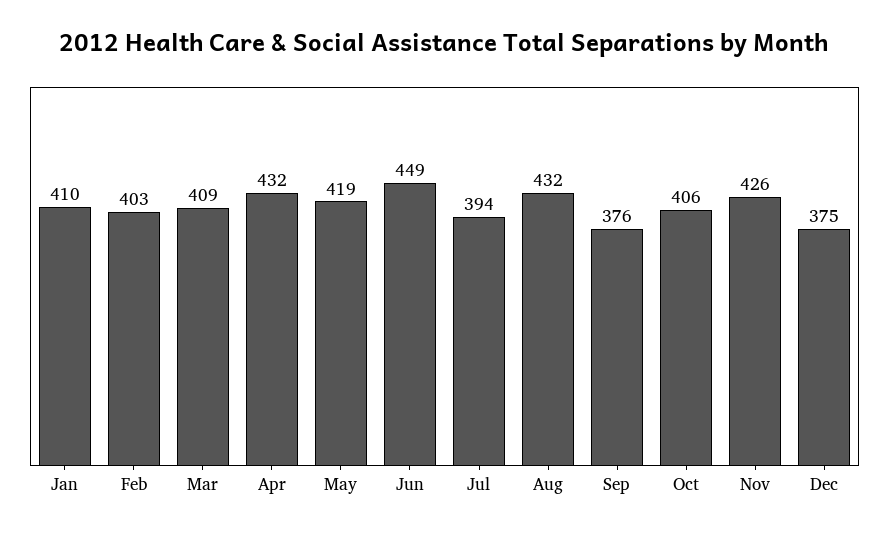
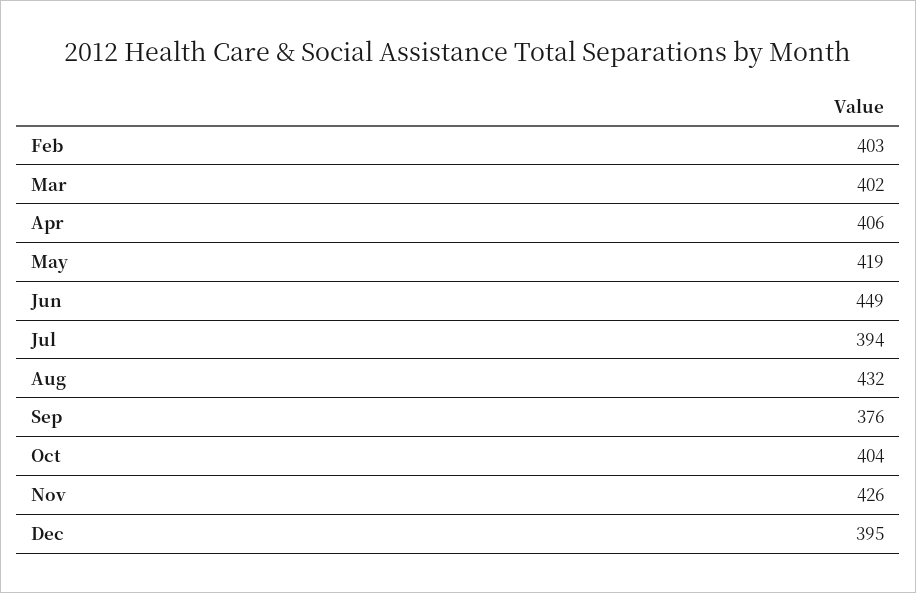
  {
-   "Jan": 410,
    "Feb": 403,
-   "Mar": 409,
+   "Mar": 402,
-   "Apr": 432,
+   "Apr": 406,
    "May": 419,
    "Jun": 449,
    "Jul": 394,
    "Aug": 432,
    "Sep": 376,
-   "Oct": 406,
+   "Oct": 404,
    "Nov": 426,
-   "Dec": 375
+   "Dec": 395
  }

